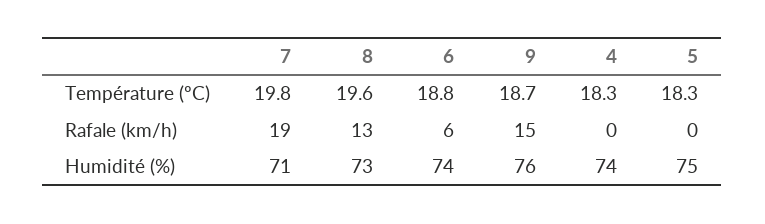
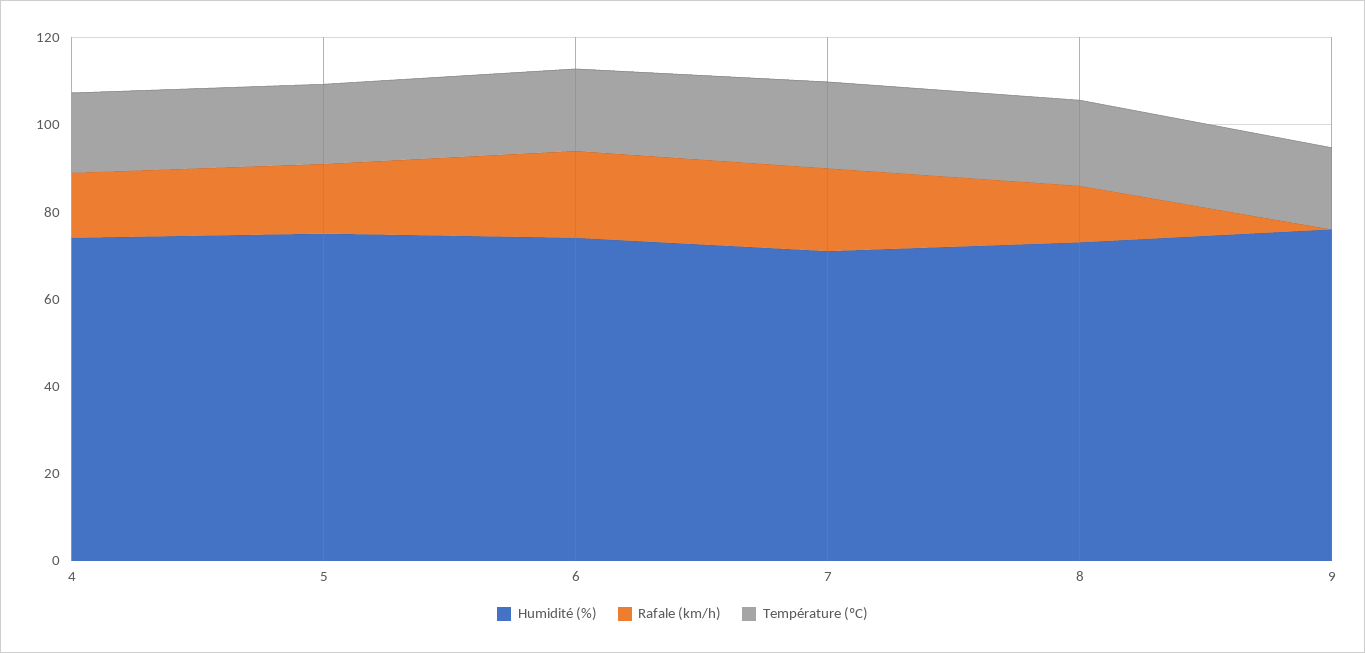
  {
    "Température (ºC)": {
      "7": 19.8,
      "8": 19.6,
      "6": 18.8,
      "9": 18.7,
      "4": 18.3,
      "5": 18.3
    },
    "Rafale (km/h)": {
      "7": 19,
      "8": 13,
-     "6": 6,
+     "6": 20,
-     "9": 15,
+     "9": 0,
-     "4": 0,
+     "4": 15,
-     "5": 0
+     "5": 15
    },
    "Humidité (%)": {
      "7": 71,
      "8": 73,
      "6": 74,
      "9": 76,
      "4": 74,
      "5": 75
    }
  }

